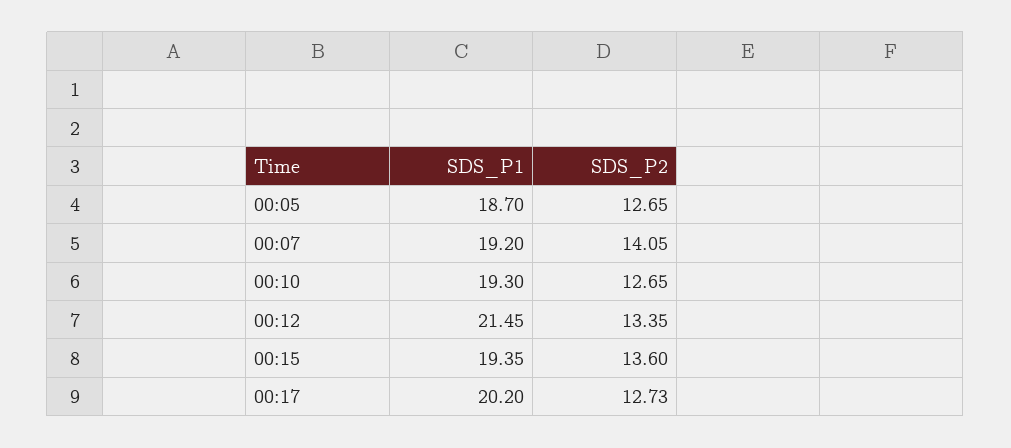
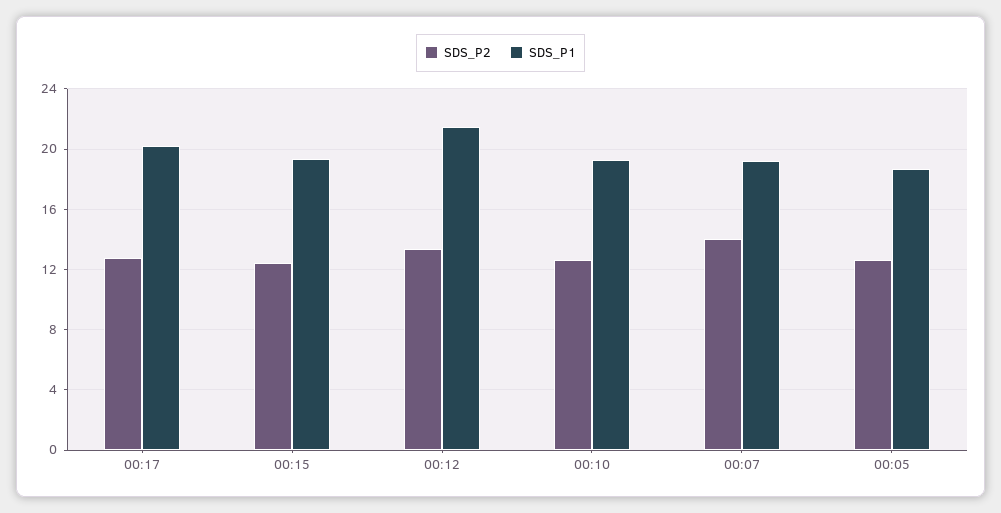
  {
    "SDS_P1": {
      "00:05": 18.7,
      "00:07": 19.2,
      "00:10": 19.3,
      "00:12": 21.45,
      "00:15": 19.35,
      "00:17": 20.2
    },
    "SDS_P2": {
      "00:05": 12.65,
      "00:07": 14.05,
      "00:10": 12.65,
      "00:12": 13.35,
-     "00:15": 13.6,
+     "00:15": 12.5,
      "00:17": 12.73
    }
  }

